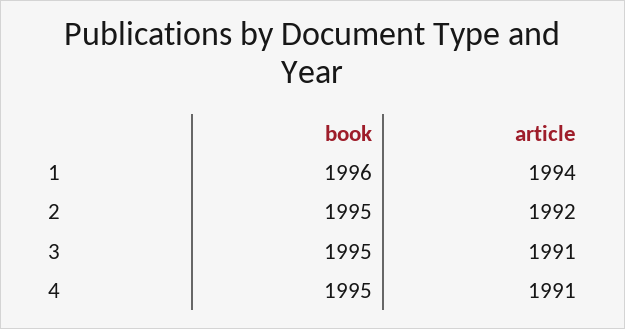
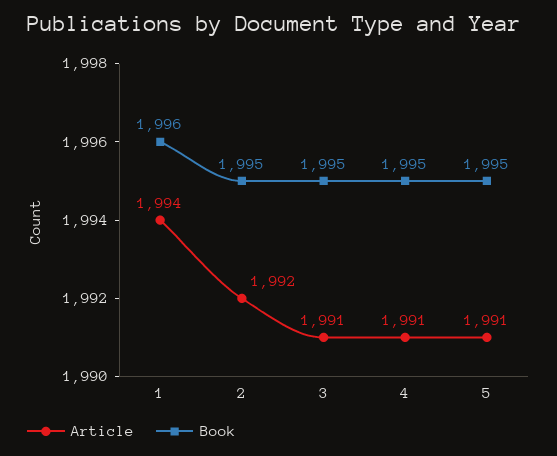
  {
    "book": {
      "1": 1996,
      "2": 1995,
      "3": 1995,
-     "4": 1995
+     "4": 1995,
+     "5": 1995
    },
    "article": {
      "1": 1994,
      "2": 1992,
      "3": 1991,
-     "4": 1991
+     "4": 1991,
+     "5": 1991
    }
  }

